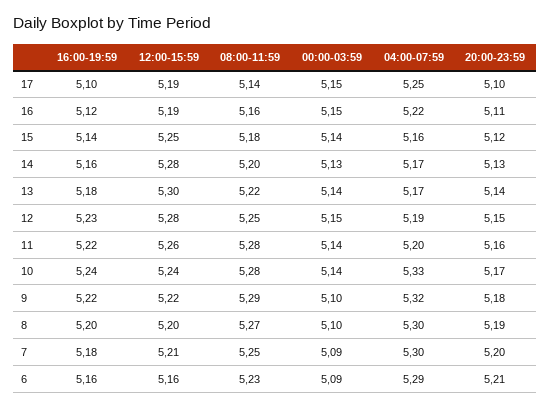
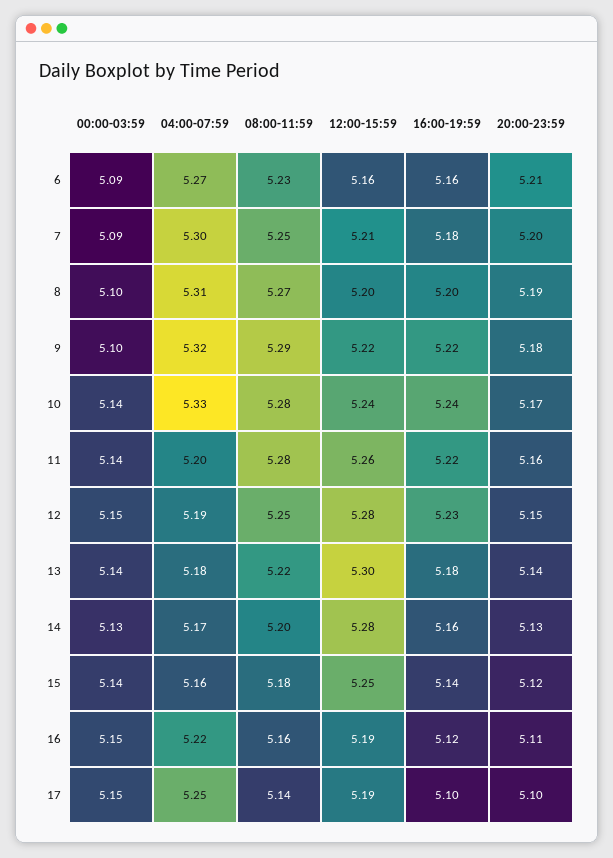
  {
    "16:00-19:59": {
      "17": 5.1,
      "16": 5.12,
      "15": 5.14,
      "14": 5.16,
      "13": 5.18,
      "12": 5.23,
      "11": 5.22,
      "10": 5.24,
      "9": 5.22,
      "8": 5.2,
      "7": 5.18,
      "6": 5.16
    },
    "12:00-15:59": {
      "17": 5.19,
      "16": 5.19,
      "15": 5.25,
      "14": 5.28,
      "13": 5.3,
      "12": 5.28,
      "11": 5.26,
      "10": 5.24,
      "9": 5.22,
      "8": 5.2,
      "7": 5.21,
      "6": 5.16
    },
    "08:00-11:59": {
      "17": 5.14,
      "16": 5.16,
      "15": 5.18,
      "14": 5.2,
      "13": 5.22,
      "12": 5.25,
      "11": 5.28,
      "10": 5.28,
      "9": 5.29,
      "8": 5.27,
      "7": 5.25,
      "6": 5.23
    },
    "00:00-03:59": {
      "17": 5.15,
      "16": 5.15,
      "15": 5.14,
      "14": 5.13,
      "13": 5.14,
      "12": 5.15,
      "11": 5.14,
      "10": 5.14,
      "9": 5.1,
      "8": 5.1,
      "7": 5.09,
      "6": 5.09
    },
    "04:00-07:59": {
      "17": 5.25,
      "16": 5.22,
      "15": 5.16,
      "14": 5.17,
-     "13": 5.17,
+     "13": 5.18,
      "12": 5.19,
      "11": 5.2,
      "10": 5.33,
      "9": 5.32,
-     "8": 5.3,
+     "8": 5.31,
      "7": 5.3,
-     "6": 5.29
+     "6": 5.27
    },
    "20:00-23:59": {
      "17": 5.1,
      "16": 5.11,
      "15": 5.12,
      "14": 5.13,
      "13": 5.14,
      "12": 5.15,
      "11": 5.16,
      "10": 5.17,
      "9": 5.18,
      "8": 5.19,
      "7": 5.2,
      "6": 5.21
    }
  }

